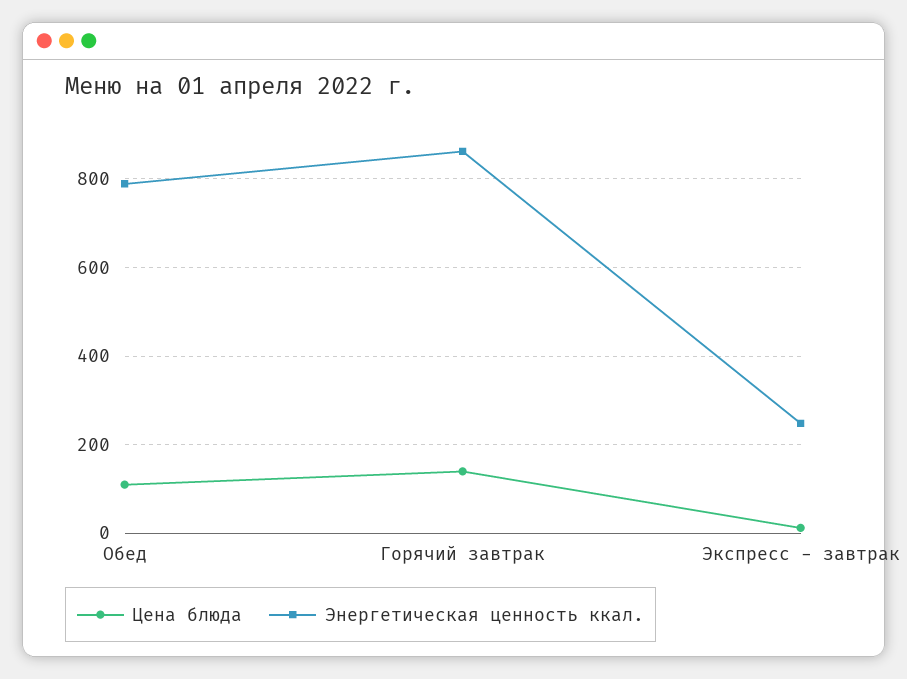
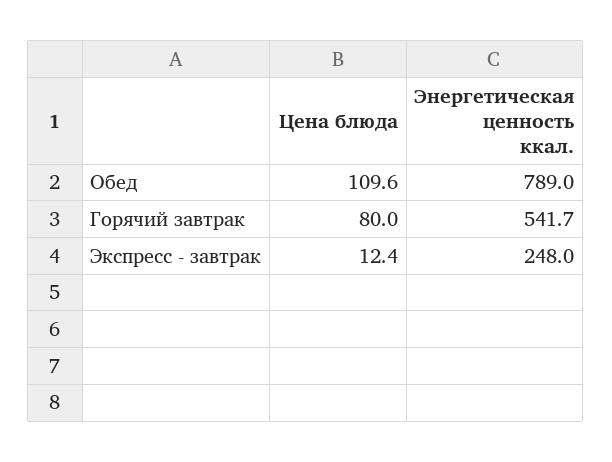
  {
    "Цена блюда": {
      "Обед": 109.6,
-     "Горячий завтрак": 140,
+     "Горячий завтрак": 80,
      "Экспресс - завтрак": 12.4
    },
    "Энергетическая ценность ккал.": {
      "Обед": 789,
-     "Горячий завтрак": 860,
+     "Горячий завтрак": 541.7,
      "Экспресс - завтрак": 248
    }
  }

